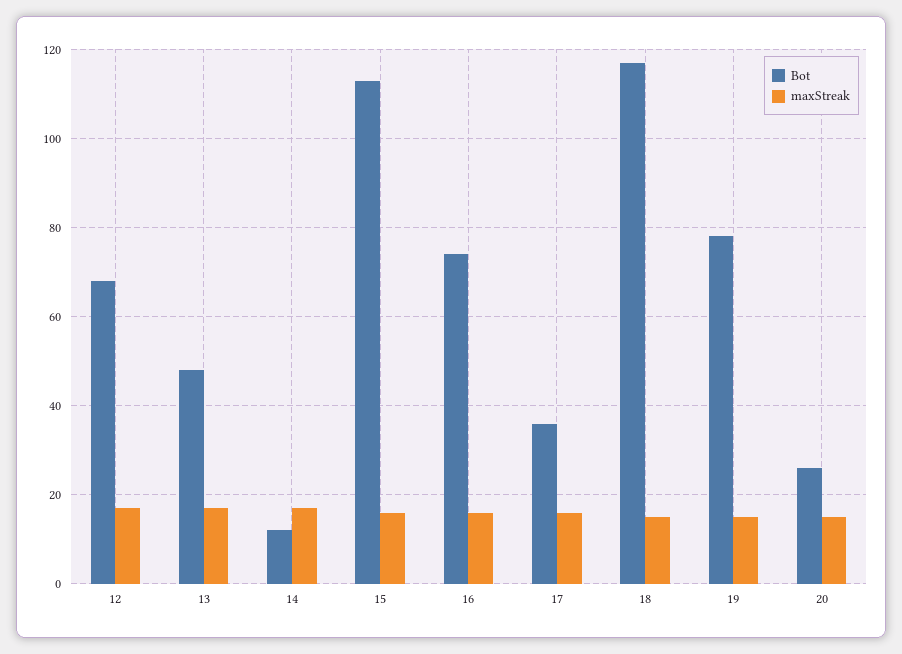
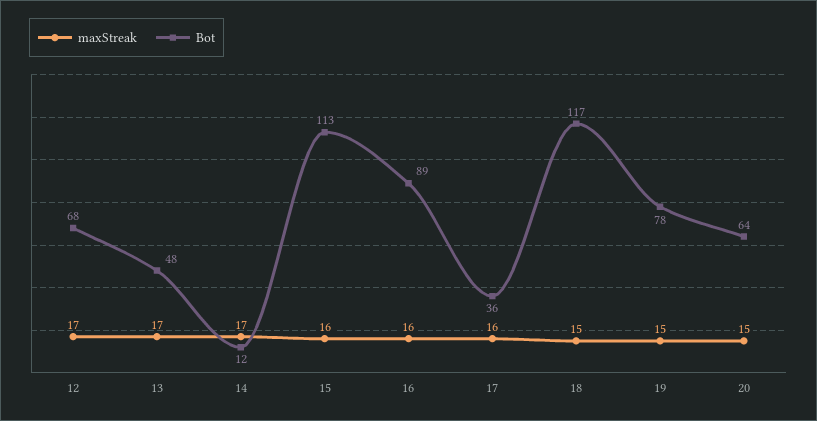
  {
    "Bot": {
      "12": 68,
      "13": 48,
      "14": 12,
      "15": 113,
-     "16": 75,
+     "16": 89,
      "17": 36,
      "18": 117,
      "19": 78,
-     "20": 25
+     "20": 64
    },
    "maxStreak": {
      "12": 17,
      "13": 17,
      "14": 17,
      "15": 16,
      "16": 16,
      "17": 16,
      "18": 15,
      "19": 15,
      "20": 15
    }
  }

